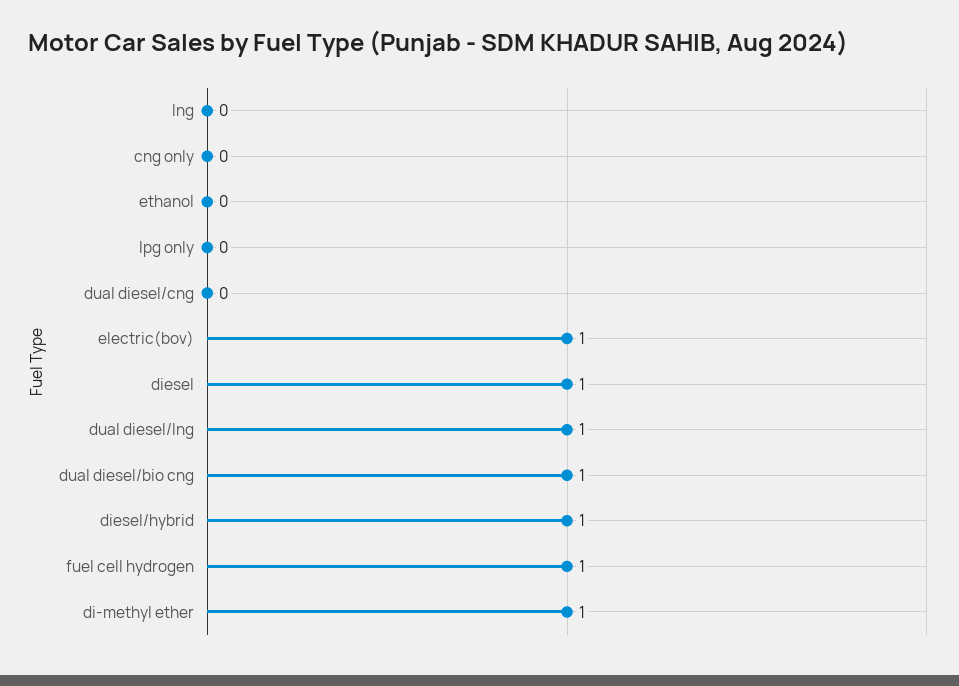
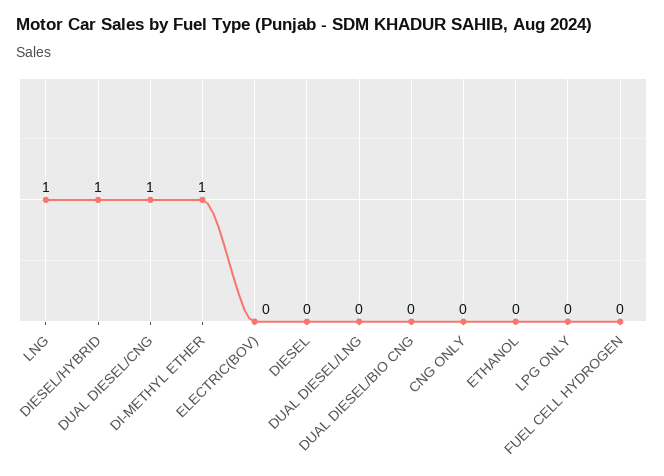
  {
-   "lng": 0,
+   "lng": 1,
    "cng only": 0,
    "ethanol": 0,
    "lpg only": 0,
-   "dual diesel/cng": 0,
+   "dual diesel/cng": 1,
-   "electric(bov)": 1,
+   "electric(bov)": 0,
-   "diesel": 1,
+   "diesel": 0,
-   "dual diesel/lng": 1,
+   "dual diesel/lng": 0,
-   "dual diesel/bio cng": 1,
+   "dual diesel/bio cng": 0,
    "diesel/hybrid": 1,
-   "fuel cell hydrogen": 1,
+   "fuel cell hydrogen": 0,
    "di-methyl ether": 1
  }

